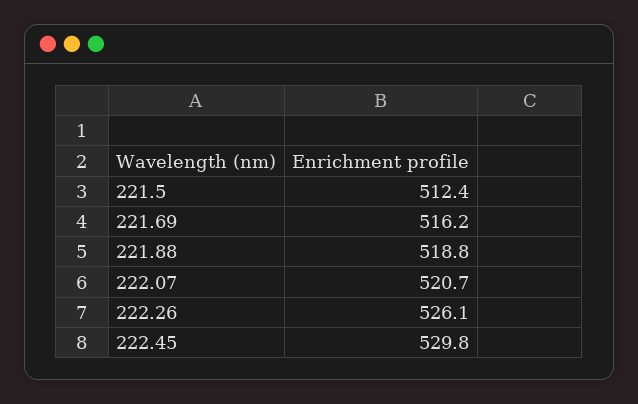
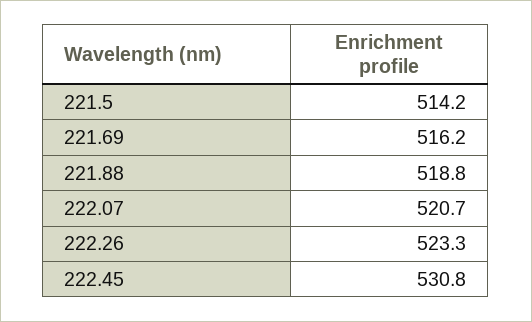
  {
-   "221.5": 512.4,
+   "221.5": 514.2,
    "221.69": 516.2,
    "221.88": 518.8,
    "222.07": 520.7,
-   "222.26": 526.1,
+   "222.26": 523.3,
-   "222.45": 529.8
+   "222.45": 530.8
  }

